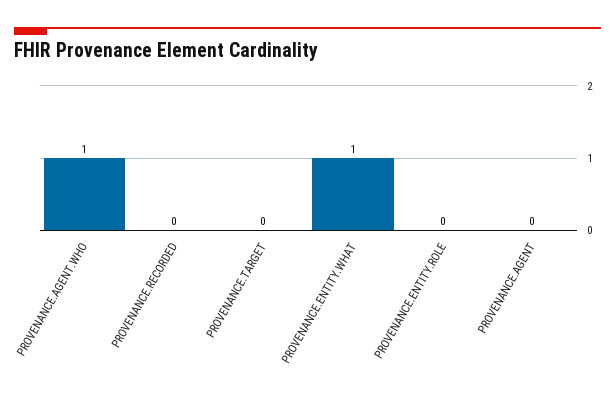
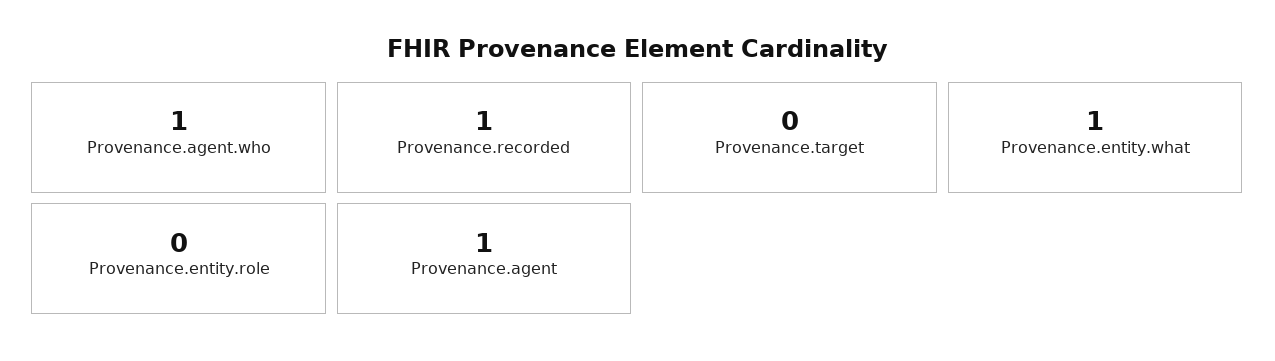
  {
    "PROVENANCE.AGENT.WHO": 1,
-   "PROVENANCE.RECORDED": 0,
+   "PROVENANCE.RECORDED": 1,
    "PROVENANCE.TARGET": 0,
    "PROVENANCE.ENTITY.WHAT": 1,
    "PROVENANCE.ENTITY.ROLE": 0,
-   "PROVENANCE.AGENT": 0
+   "PROVENANCE.AGENT": 1
  }

